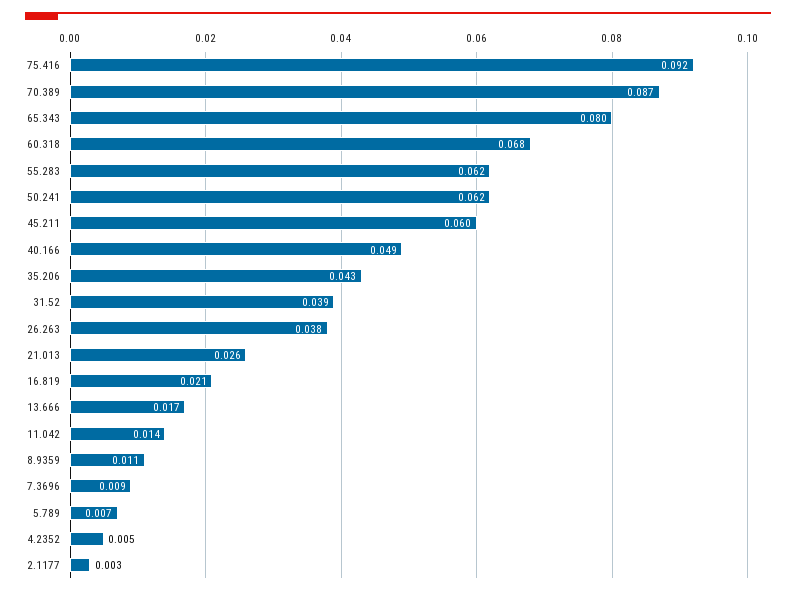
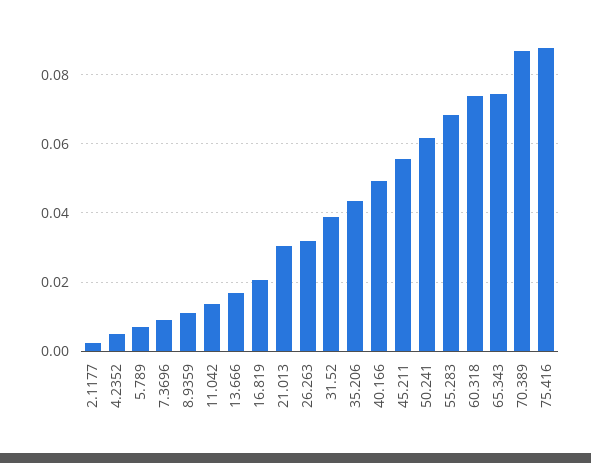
  {
-   "75.416": 0.092,
+   "75.416": 0.088,
    "70.389": 0.087,
-   "65.343": 0.08,
+   "65.343": 0.074,
-   "60.318": 0.068,
+   "60.318": 0.074,
-   "55.283": 0.062,
+   "55.283": 0.068,
    "50.241": 0.062,
-   "45.211": 0.06,
+   "45.211": 0.056,
    "40.166": 0.049,
    "35.206": 0.043,
    "31.52": 0.039,
-   "26.263": 0.038,
+   "26.263": 0.032,
-   "21.013": 0.026,
+   "21.013": 0.03,
    "16.819": 0.021,
    "13.666": 0.017,
    "11.042": 0.014,
    "8.9359": 0.011,
    "7.3696": 0.009,
    "5.789": 0.007,
    "4.2352": 0.005,
    "2.1177": 0.003
  }

